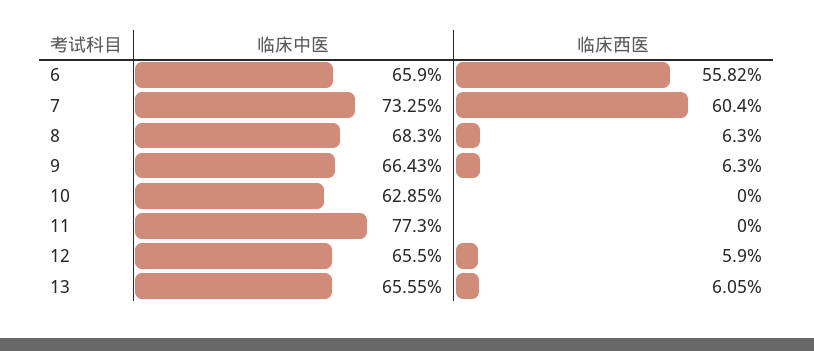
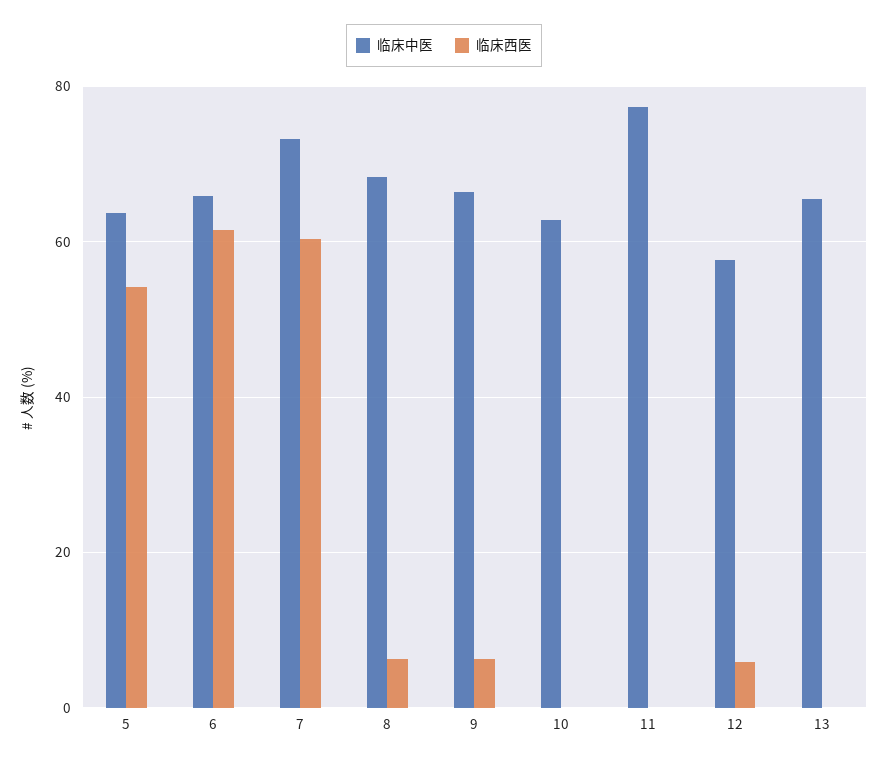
  {
    "临床中医": {
      "6": 65.9,
      "7": 73.25,
      "8": 68.3,
      "9": 66.43,
      "10": 62.85,
      "11": 77.3,
-     "12": 65.5,
+     "12": 58,
-     "13": 65.55
+     "13": 65.55,
+     "5": 64
    },
    "临床西医": {
-     "6": 55.82,
+     "6": 62,
      "7": 60.4,
      "8": 6.3,
      "9": 6.3,
      "10": 0,
      "11": 0,
      "12": 5.9,
-     "13": 6.05
+     "13": 0,
+     "5": 54
    }
  }

